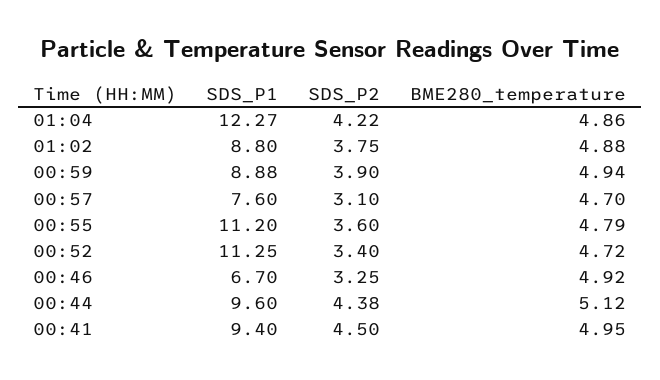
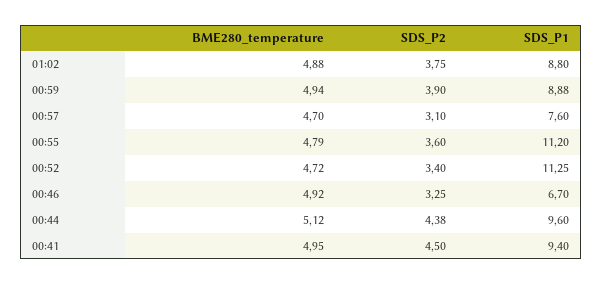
  {
    "SDS_P1": {
-     "01:04": 12.27,
      "01:02": 8.8,
      "00:59": 8.88,
      "00:57": 7.6,
      "00:55": 11.2,
      "00:52": 11.25,
      "00:46": 6.7,
      "00:44": 9.6,
      "00:41": 9.4
    },
    "SDS_P2": {
-     "01:04": 4.22,
      "01:02": 3.75,
      "00:59": 3.9,
      "00:57": 3.1,
      "00:55": 3.6,
      "00:52": 3.4,
      "00:46": 3.25,
      "00:44": 4.38,
      "00:41": 4.5
    },
    "BME280_temperature": {
-     "01:04": 4.86,
      "01:02": 4.88,
      "00:59": 4.94,
      "00:57": 4.7,
      "00:55": 4.79,
      "00:52": 4.72,
      "00:46": 4.92,
      "00:44": 5.12,
      "00:41": 4.95
    }
  }

